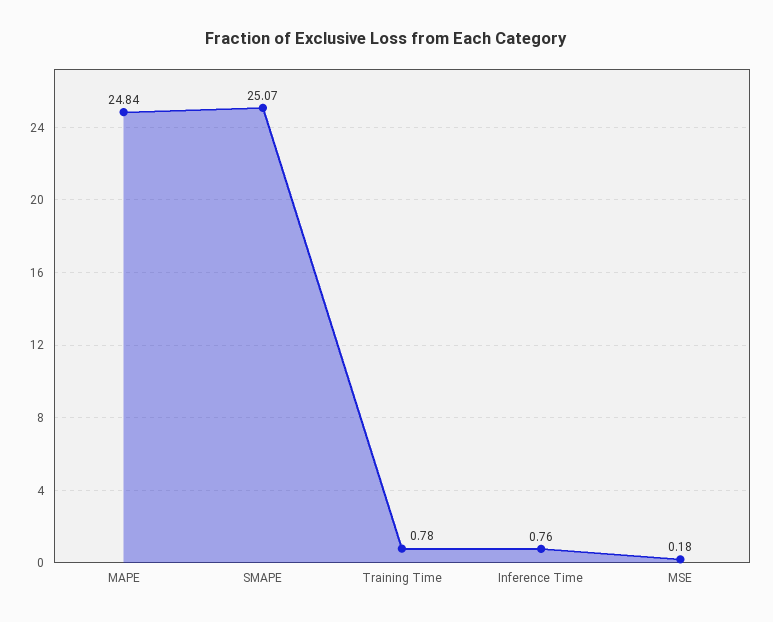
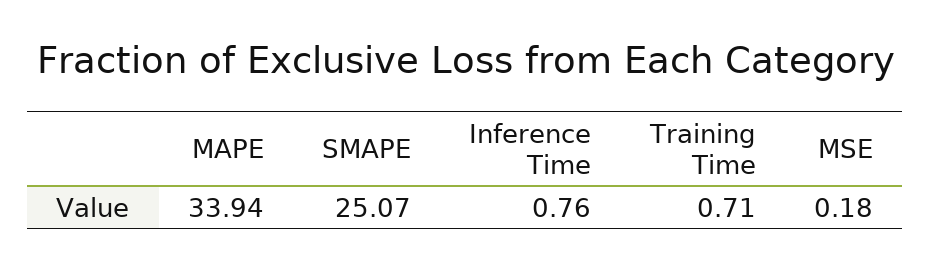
  {
-   "MAPE": 24.84,
+   "MAPE": 33.94,
    "SMAPE": 25.07,
-   "Training Time": 0.78,
+   "Training Time": 0.71,
    "Inference Time": 0.76,
    "MSE": 0.18
  }

